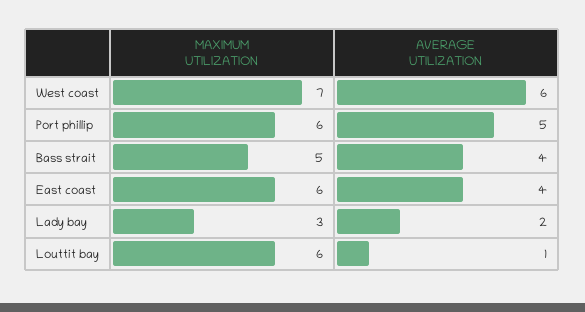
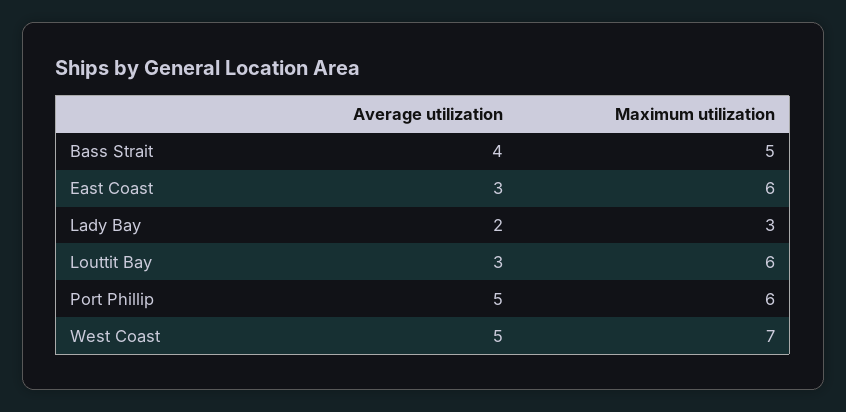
  {
    "MAXIMUM UTILIZATION": {
      "West coast": 7,
      "Port phillip": 6,
      "Bass strait": 5,
      "East coast": 6,
      "Lady bay": 3,
      "Louttit bay": 6
    },
    "AVERAGE UTILIZATION": {
-     "West coast": 6,
+     "West coast": 5,
      "Port phillip": 5,
      "Bass strait": 4,
-     "East coast": 4,
+     "East coast": 3,
      "Lady bay": 2,
-     "Louttit bay": 1
+     "Louttit bay": 3
    }
  }

